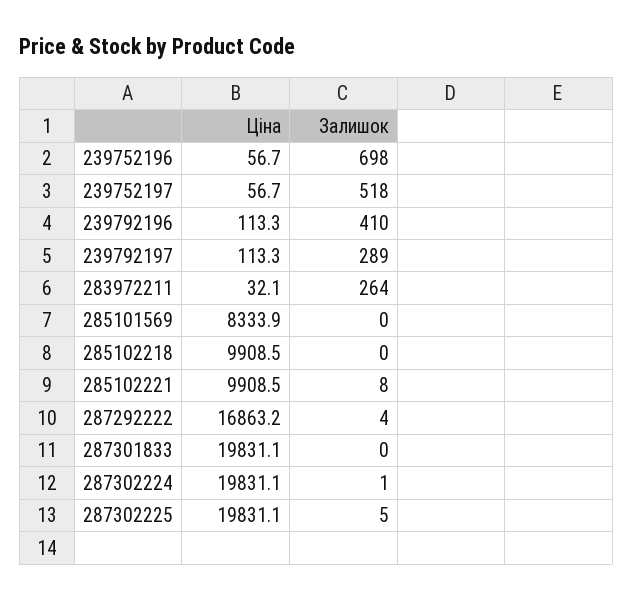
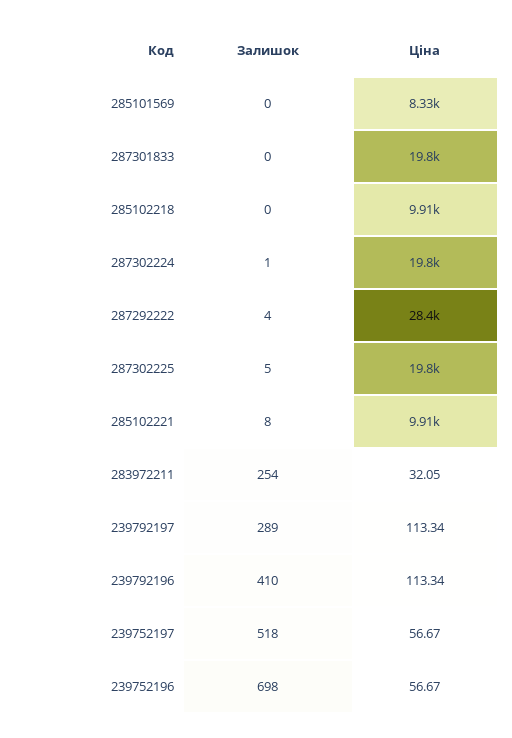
  {
    "Ціна": {
      "239752196": 56.67,
      "239752197": 56.67,
      "239792196": 113.34,
      "239792197": 113.34,
      "283972211": 32.05,
      "285101569": 8333.9,
      "285102218": 9908.5,
      "285102221": 9908.5,
-     "287292222": 16863.2,
+     "287292222": 28400,
      "287301833": 19831.1,
      "287302224": 19831.1,
      "287302225": 19831.1
    },
    "Залишок": {
      "239752196": 698,
      "239752197": 518,
      "239792196": 410,
      "239792197": 289,
-     "283972211": 264,
+     "283972211": 254,
      "285101569": 0,
      "285102218": 0,
      "285102221": 8,
      "287292222": 4,
      "287301833": 0,
      "287302224": 1,
      "287302225": 5
    }
  }

